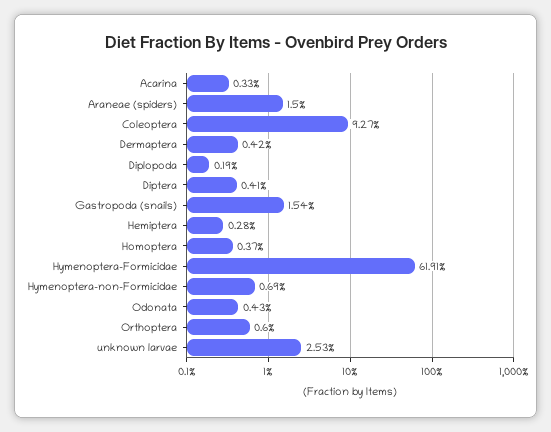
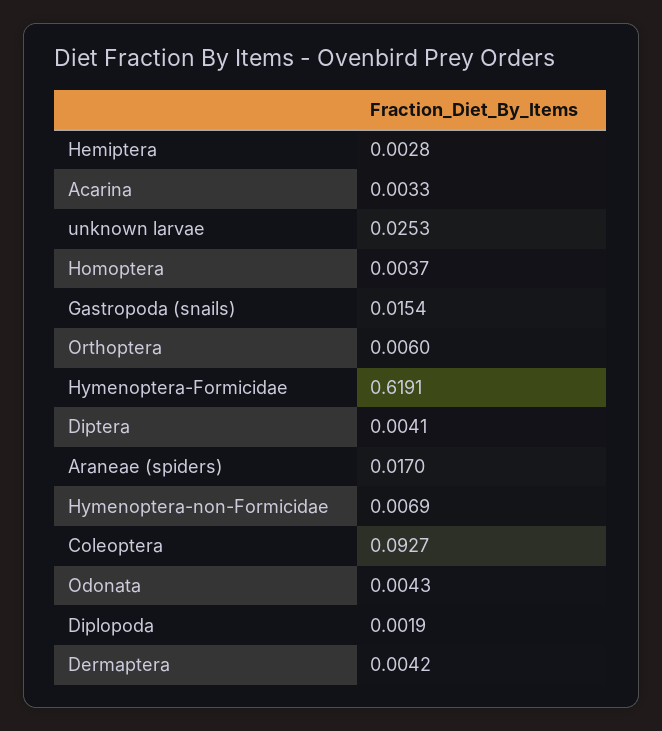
  {
    "Acarina": 0.0033,
-   "Araneae (spiders)": 0.015,
+   "Araneae (spiders)": 0.017,
    "Coleoptera": 0.0927,
    "Dermaptera": 0.0042,
    "Diplopoda": 0.0019,
    "Diptera": 0.0041,
    "Gastropoda (snails)": 0.0154,
    "Hemiptera": 0.0028,
    "Homoptera": 0.0037,
    "Hymenoptera-Formicidae": 0.6191,
    "Hymenoptera-non-Formicidae": 0.0069,
    "Odonata": 0.0043,
    "Orthoptera": 0.006,
    "unknown larvae": 0.0253
  }

